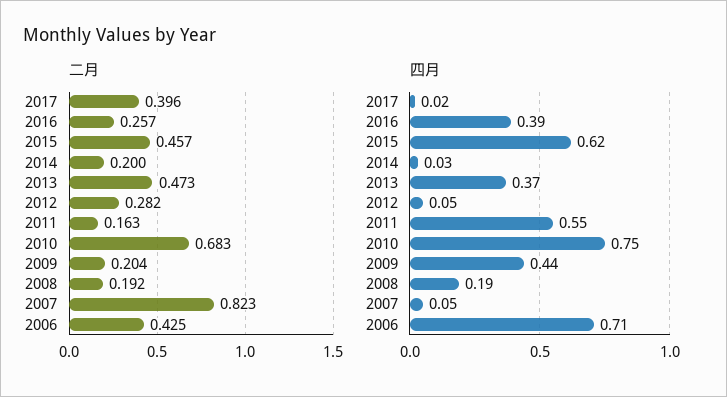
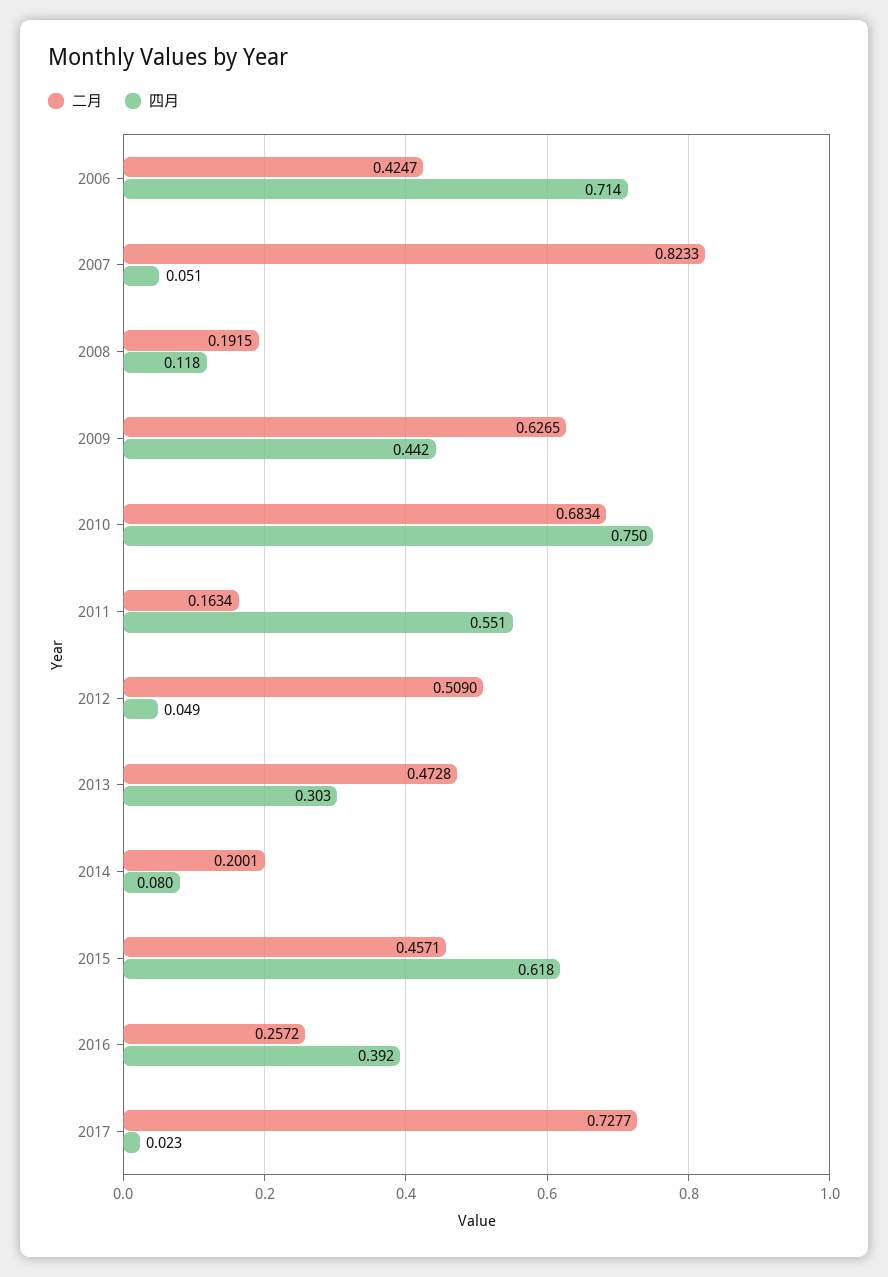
  {
    "二月": {
-     "2017": 0.396,
+     "2017": 0.7277,
      "2016": 0.2572,
      "2015": 0.4571,
      "2014": 0.2001,
      "2013": 0.4728,
-     "2012": 0.282,
+     "2012": 0.509,
      "2011": 0.1634,
      "2010": 0.6834,
-     "2009": 0.204,
+     "2009": 0.6265,
      "2008": 0.1915,
      "2007": 0.8233,
      "2006": 0.4247
    },
    "四月": {
      "2017": 0.023,
      "2016": 0.392,
      "2015": 0.618,
-     "2014": 0.03,
+     "2014": 0.08,
-     "2013": 0.37,
+     "2013": 0.303,
      "2012": 0.049,
      "2011": 0.551,
      "2010": 0.75,
      "2009": 0.442,
-     "2008": 0.19,
+     "2008": 0.118,
      "2007": 0.051,
      "2006": 0.714
    }
  }

